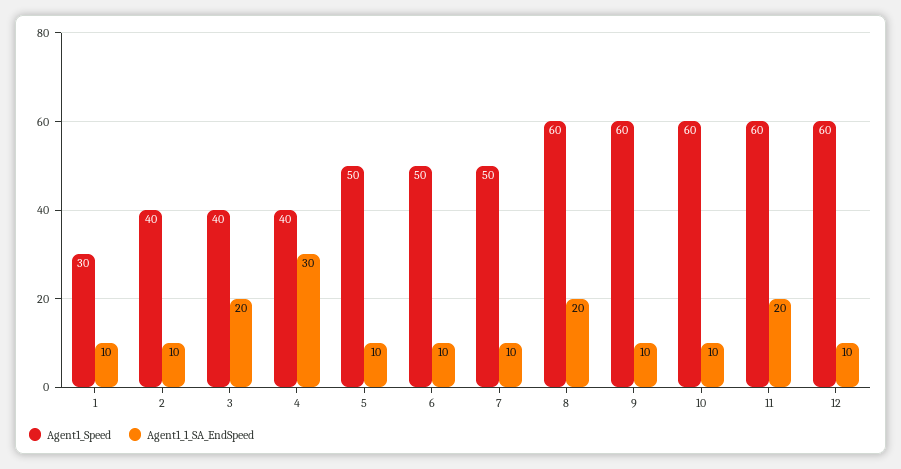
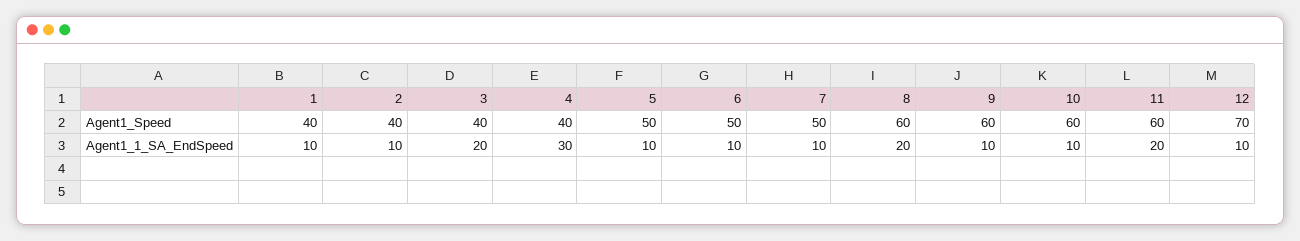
  {
    "Agent1_Speed": {
-     "1": 30,
+     "1": 40,
      "2": 40,
      "3": 40,
      "4": 40,
      "5": 50,
      "6": 50,
      "7": 50,
      "8": 60,
      "9": 60,
      "10": 60,
      "11": 60,
-     "12": 60
+     "12": 70
    },
    "Agent1_1_SA_EndSpeed": {
      "1": 10,
      "2": 10,
      "3": 20,
      "4": 30,
      "5": 10,
      "6": 10,
      "7": 10,
      "8": 20,
      "9": 10,
      "10": 10,
      "11": 20,
      "12": 10
    }
  }

